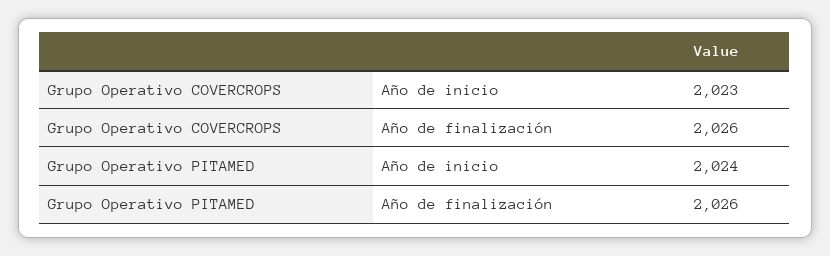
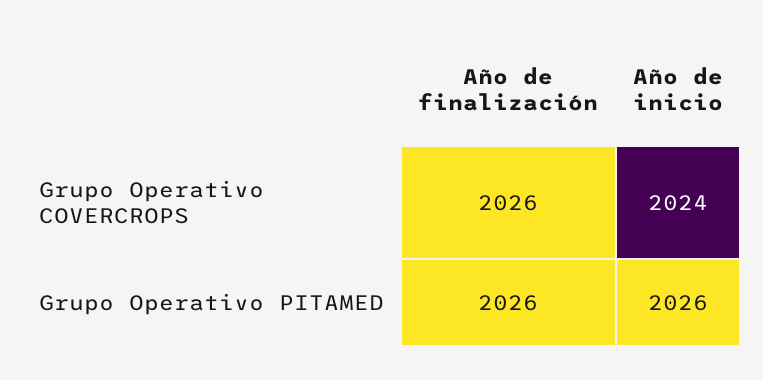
  {
    "Grupo Operativo COVERCROPS": {
-     "Año de inicio": 2023,
+     "Año de inicio": 2024,
      "Año de finalización": 2026
    },
    "Grupo Operativo PITAMED": {
-     "Año de inicio": 2024,
+     "Año de inicio": 2026,
      "Año de finalización": 2026
    }
  }

